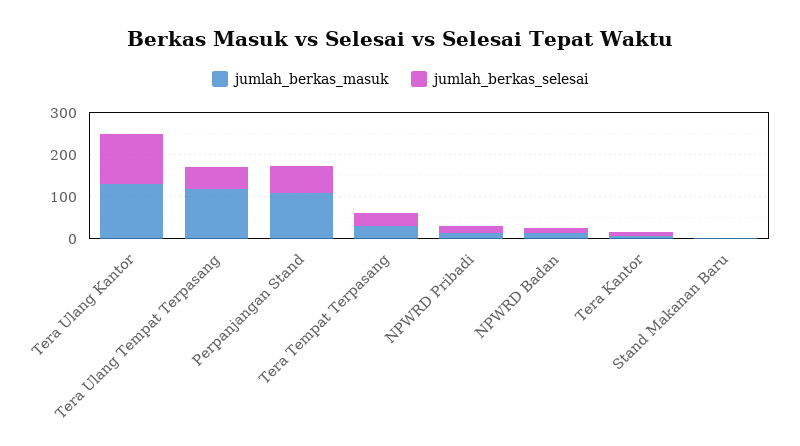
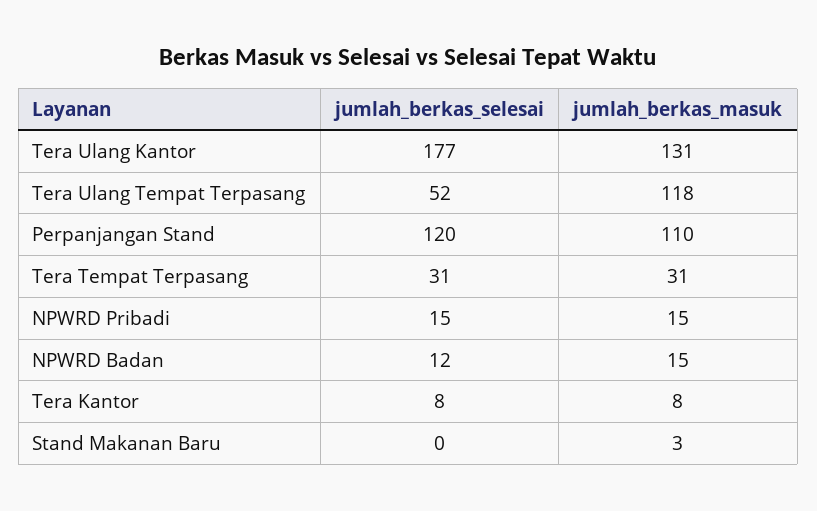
  {
    "jumlah_berkas_masuk": {
      "Tera Ulang Kantor": 131,
      "Tera Ulang Tempat Terpasang": 118,
      "Perpanjangan Stand": 110,
      "Tera Tempat Terpasang": 31,
      "NPWRD Pribadi": 15,
      "NPWRD Badan": 15,
      "Tera Kantor": 8,
      "Stand Makanan Baru": 3
    },
    "jumlah_berkas_selesai": {
-     "Tera Ulang Kantor": 120,
+     "Tera Ulang Kantor": 177,
      "Tera Ulang Tempat Terpasang": 52,
-     "Perpanjangan Stand": 60,
+     "Perpanjangan Stand": 120,
      "Tera Tempat Terpasang": 31,
      "NPWRD Pribadi": 15,
      "NPWRD Badan": 12,
      "Tera Kantor": 8,
      "Stand Makanan Baru": 0
    }
  }

